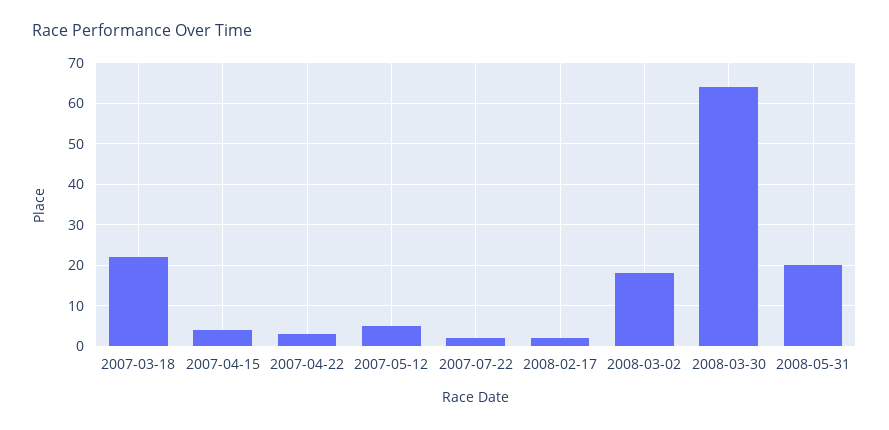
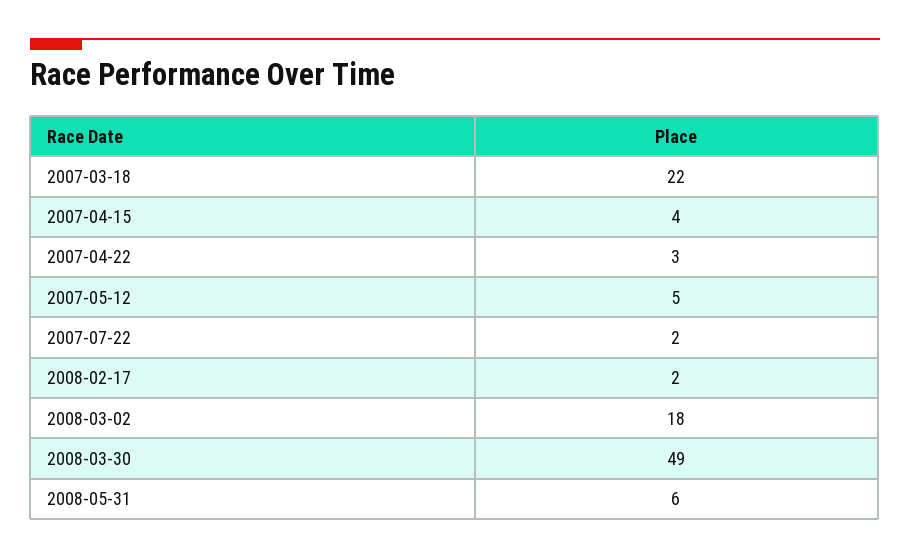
  {
    "2007-03-18": 22,
    "2007-04-15": 4,
    "2007-04-22": 3,
    "2007-05-12": 5,
    "2007-07-22": 2,
    "2008-02-17": 2,
    "2008-03-02": 18,
-   "2008-03-30": 65,
+   "2008-03-30": 49,
-   "2008-05-31": 20
+   "2008-05-31": 6
  }

